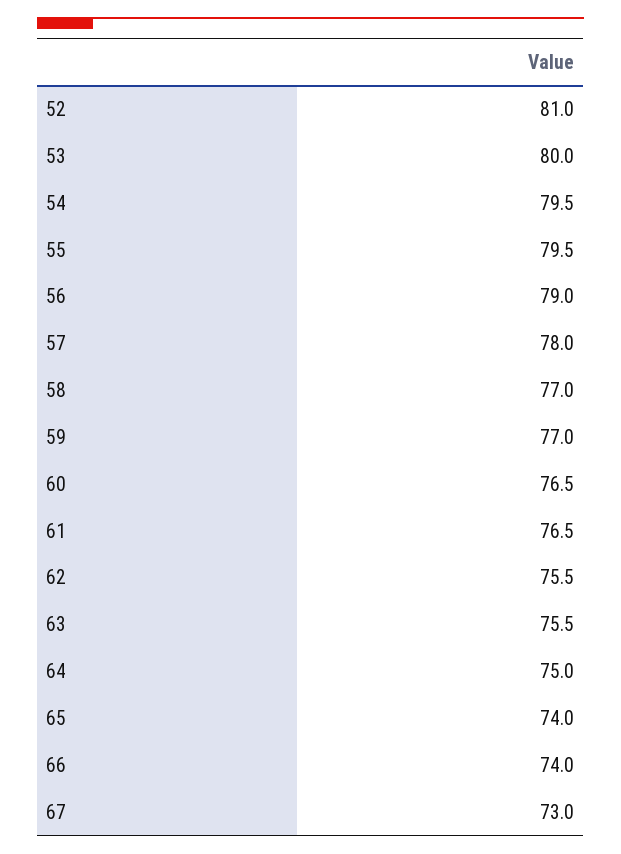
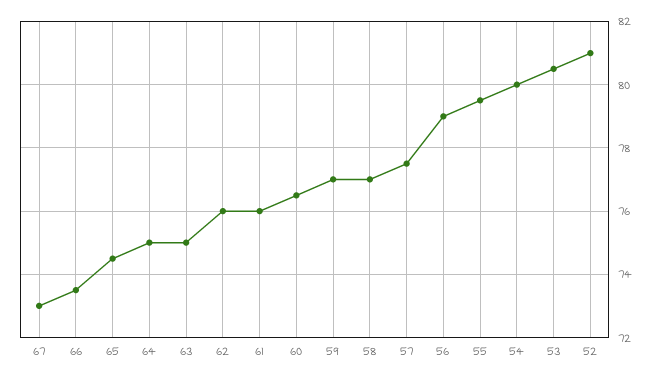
  {
    "52": 81,
-   "53": 80,
+   "53": 80.5,
-   "54": 79.5,
+   "54": 80,
    "55": 79.5,
    "56": 79,
-   "57": 78,
+   "57": 77.5,
    "58": 77,
    "59": 77,
    "60": 76.5,
-   "61": 76.5,
+   "61": 76,
-   "62": 75.5,
+   "62": 76,
-   "63": 75.5,
+   "63": 75,
    "64": 75,
-   "65": 74,
+   "65": 74.5,
-   "66": 74,
+   "66": 73.5,
    "67": 73
  }

